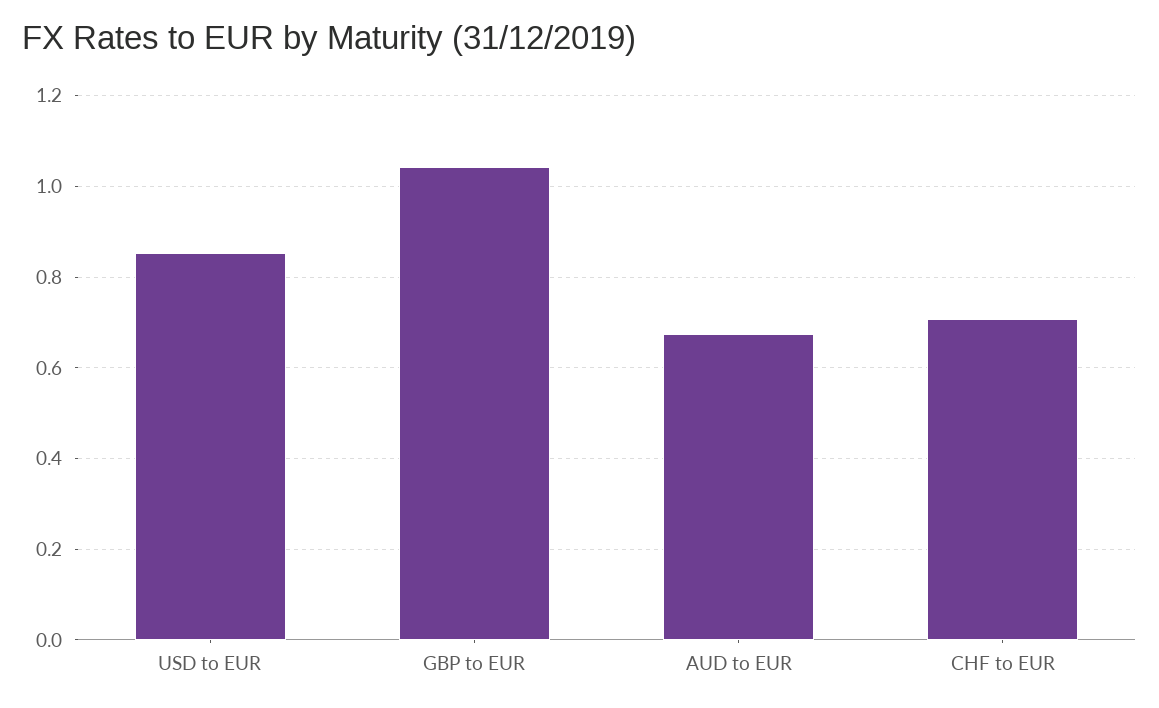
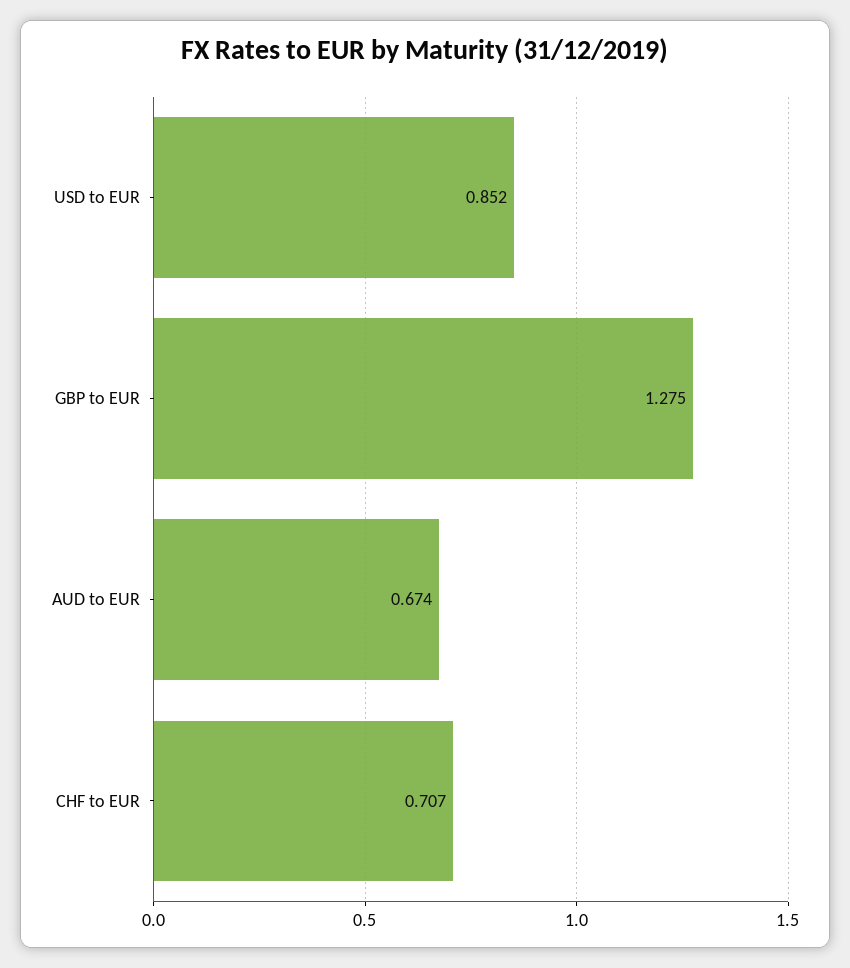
  {
    "USD to EUR": 0.852,
-   "GBP to EUR": 1.04,
+   "GBP to EUR": 1.275,
    "AUD to EUR": 0.674,
    "CHF to EUR": 0.707
  }

